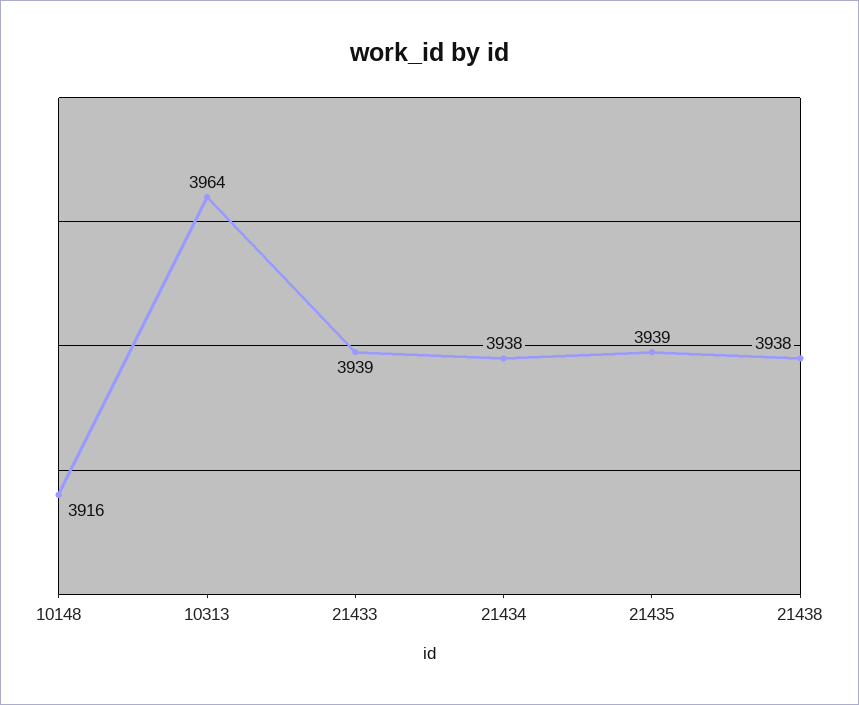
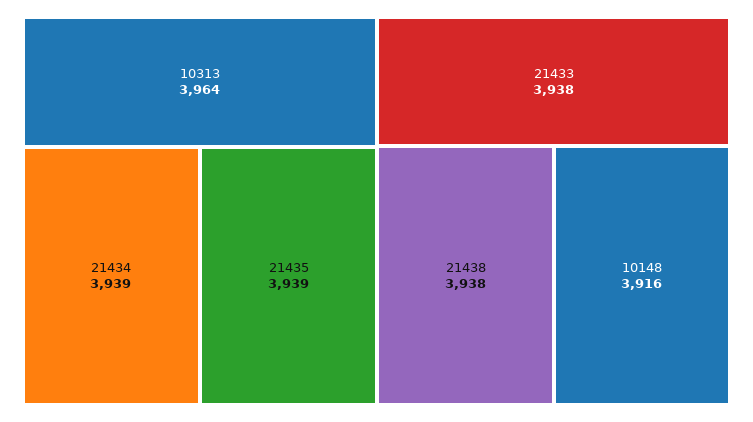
  {
    "10148": 3916,
    "10313": 3964,
-   "21433": 3939,
+   "21433": 3938,
-   "21434": 3938,
+   "21434": 3939,
    "21435": 3939,
    "21438": 3938
  }

